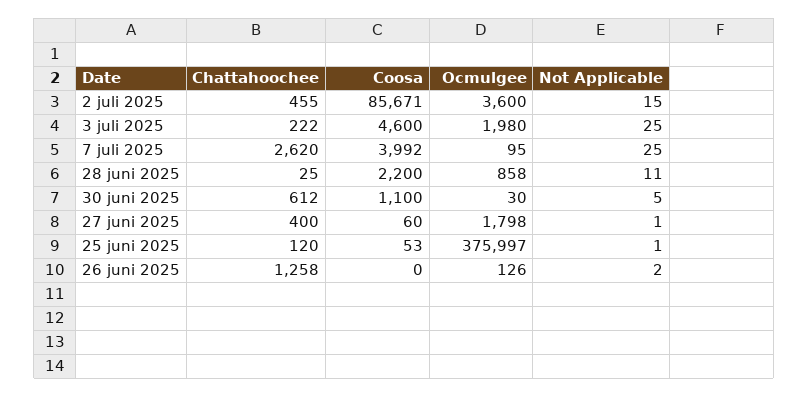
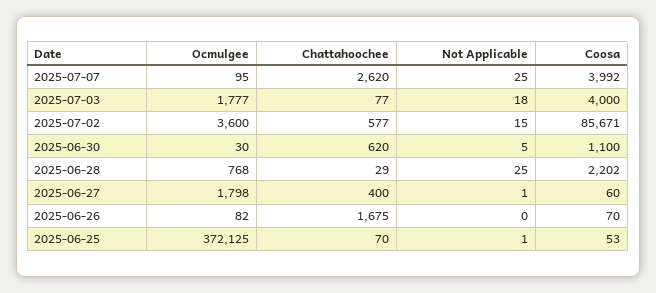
  {
    "Chattahoochee": {
-     "2 juli 2025": 455,
+     "2 juli 2025": 577,
-     "3 juli 2025": 222,
+     "3 juli 2025": 77,
      "7 juli 2025": 2620,
-     "28 juni 2025": 25,
+     "28 juni 2025": 29,
-     "30 juni 2025": 612,
+     "30 juni 2025": 620,
      "27 juni 2025": 400,
-     "25 juni 2025": 120,
+     "25 juni 2025": 70,
-     "26 juni 2025": 1258
+     "26 juni 2025": 1675
    },
    "Coosa": {
      "2 juli 2025": 85671,
-     "3 juli 2025": 4600,
+     "3 juli 2025": 4000,
      "7 juli 2025": 3992,
-     "28 juni 2025": 2200,
+     "28 juni 2025": 2202,
      "30 juni 2025": 1100,
      "27 juni 2025": 60,
      "25 juni 2025": 53,
-     "26 juni 2025": 0
+     "26 juni 2025": 70
    },
    "Ocmulgee": {
      "2 juli 2025": 3600,
-     "3 juli 2025": 1980,
+     "3 juli 2025": 1777,
      "7 juli 2025": 95,
-     "28 juni 2025": 858,
+     "28 juni 2025": 768,
      "30 juni 2025": 30,
      "27 juni 2025": 1798,
-     "25 juni 2025": 375997,
+     "25 juni 2025": 372125,
-     "26 juni 2025": 126
+     "26 juni 2025": 82
    },
    "Not Applicable": {
      "2 juli 2025": 15,
-     "3 juli 2025": 25,
+     "3 juli 2025": 18,
      "7 juli 2025": 25,
-     "28 juni 2025": 11,
+     "28 juni 2025": 25,
      "30 juni 2025": 5,
      "27 juni 2025": 1,
      "25 juni 2025": 1,
-     "26 juni 2025": 2
+     "26 juni 2025": 0
    }
  }

